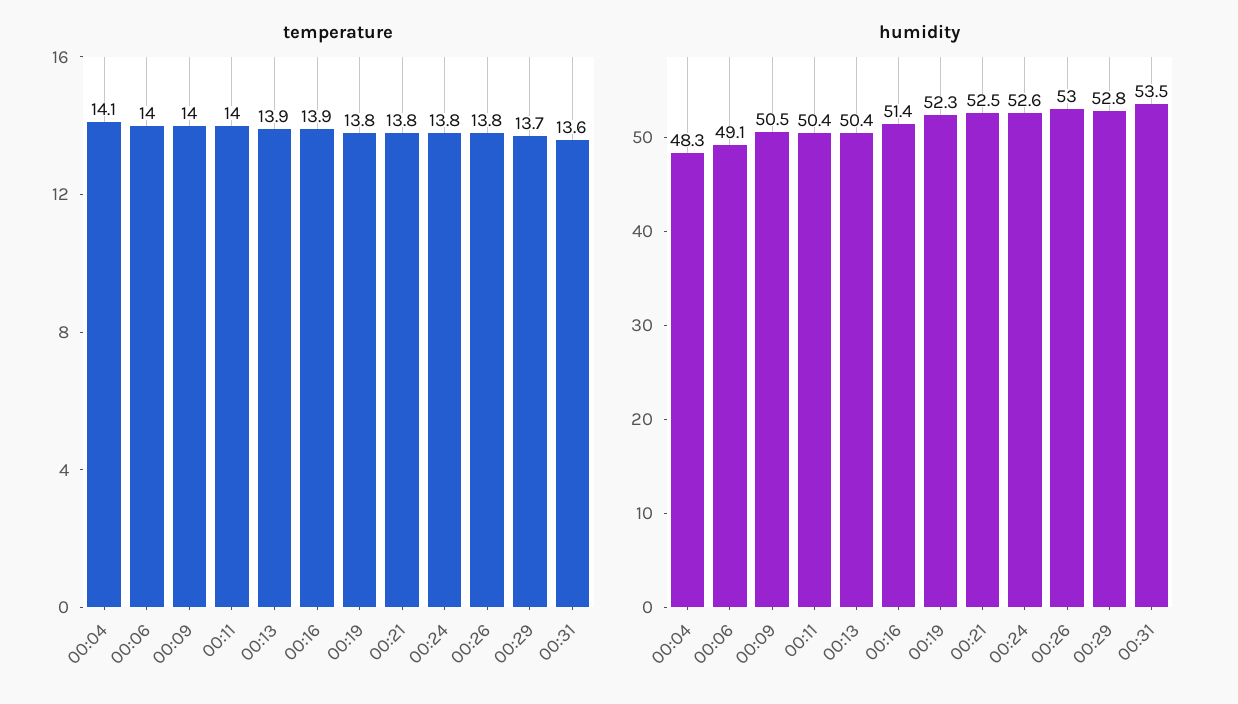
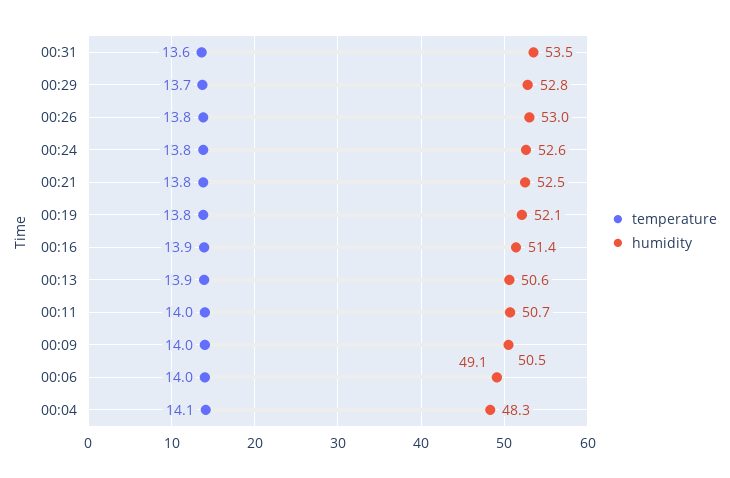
  {
    "temperature": {
      "00:04": 14.1,
      "00:06": 14,
      "00:09": 14,
      "00:11": 14,
      "00:13": 13.9,
      "00:16": 13.9,
      "00:19": 13.8,
      "00:21": 13.8,
      "00:24": 13.8,
      "00:26": 13.8,
      "00:29": 13.7,
      "00:31": 13.6
    },
    "humidity": {
      "00:04": 48.3,
      "00:06": 49.1,
      "00:09": 50.5,
-     "00:11": 50.4,
+     "00:11": 50.7,
-     "00:13": 50.4,
+     "00:13": 50.6,
      "00:16": 51.4,
-     "00:19": 52.3,
+     "00:19": 52.1,
      "00:21": 52.5,
      "00:24": 52.6,
      "00:26": 53,
      "00:29": 52.8,
      "00:31": 53.5
    }
  }

